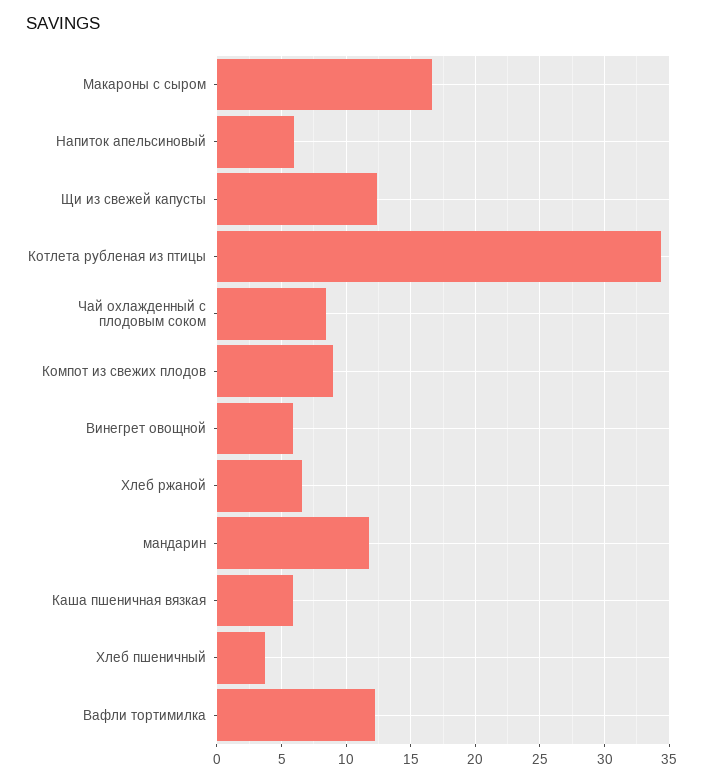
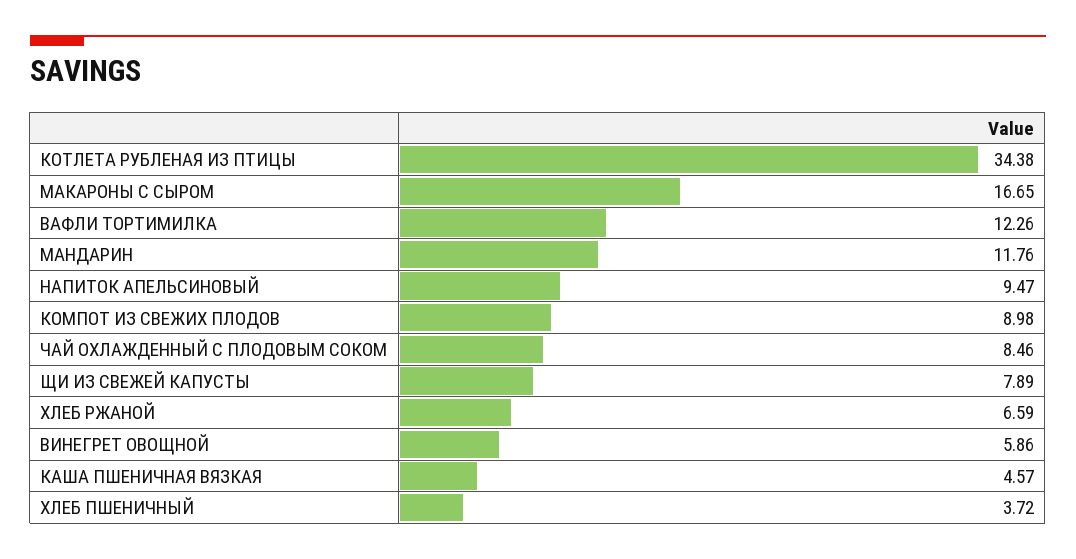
  {
    "Макароны с сыром": 16.65,
-   "Напиток апельсиновый": 6,
+   "Напиток апельсиновый": 9.47,
-   "Щи из свежей капусты": 12.5,
+   "Щи из свежей капусты": 7.89,
    "Котлета рубленая из птицы": 34.38,
    "Чай охлажденный с плодовым соком": 8.46,
    "Компот из свежих плодов": 8.98,
    "Винегрет овощной": 5.86,
    "Хлеб ржаной": 6.59,
    "мандарин": 11.76,
-   "Каша пшеничная вязкая": 6,
+   "Каша пшеничная вязкая": 4.57,
    "Хлеб пшеничный": 3.72,
    "Вафли тортимилка": 12.26
  }

